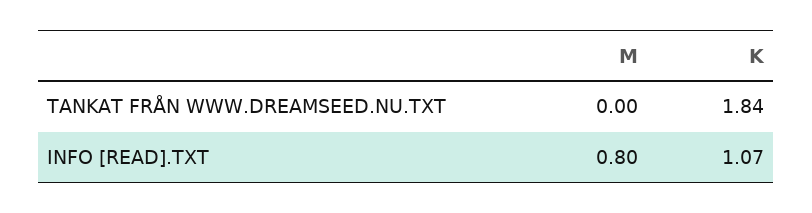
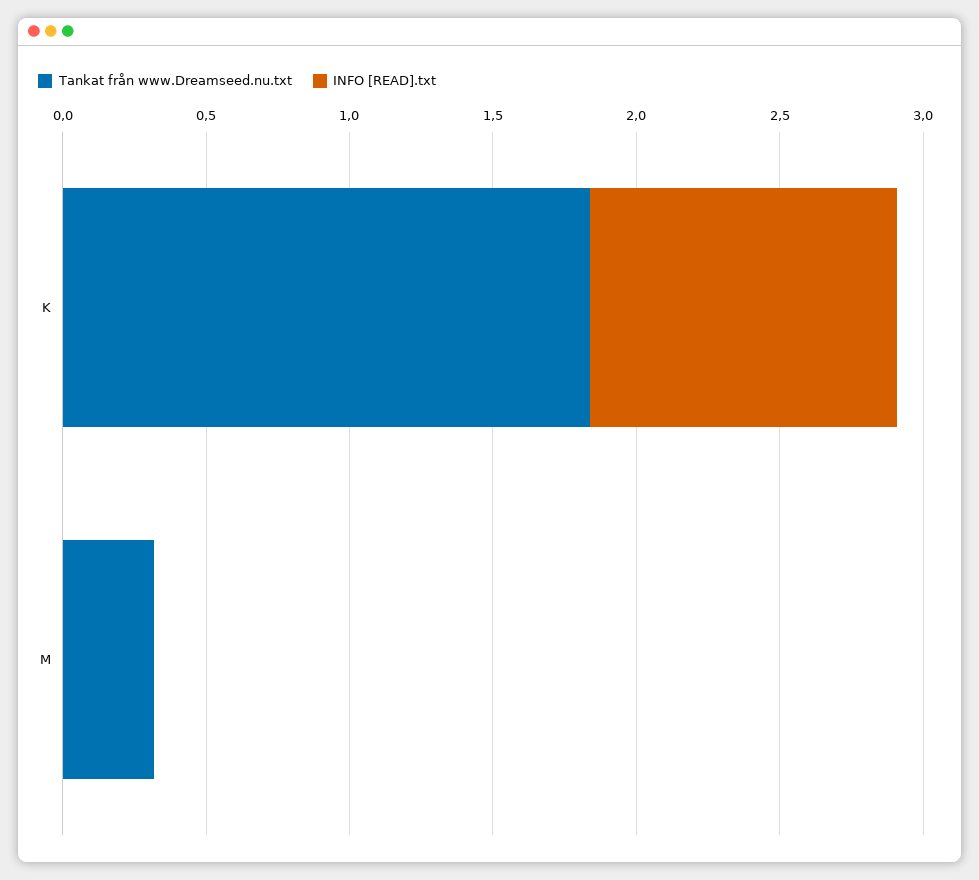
  {
    "TANKAT FRÅN WWW.DREAMSEED.NU.TXT": {
-     "M": 0,
+     "M": 0.3,
      "K": 1.84
    },
    "INFO [READ].TXT": {
-     "M": 0.8,
+     "M": 0,
      "K": 1.07
    }
  }

